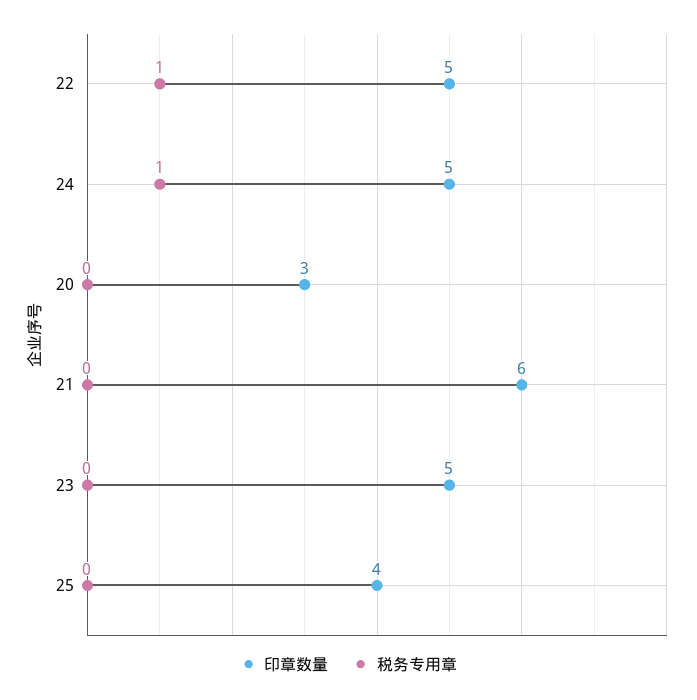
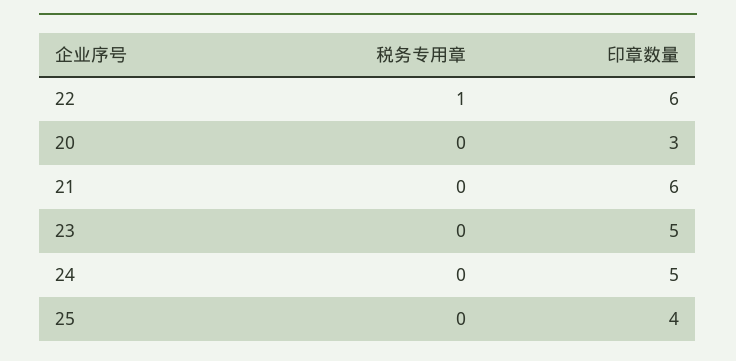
  {
    "印章数量": {
-     "22": 5,
+     "22": 6,
      "24": 5,
      "20": 3,
      "21": 6,
      "23": 5,
      "25": 4
    },
    "税务专用章": {
      "22": 1,
-     "24": 1,
+     "24": 0,
      "20": 0,
      "21": 0,
      "23": 0,
      "25": 0
    }
  }

